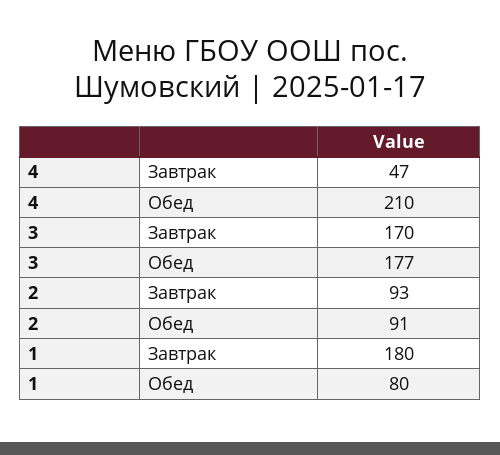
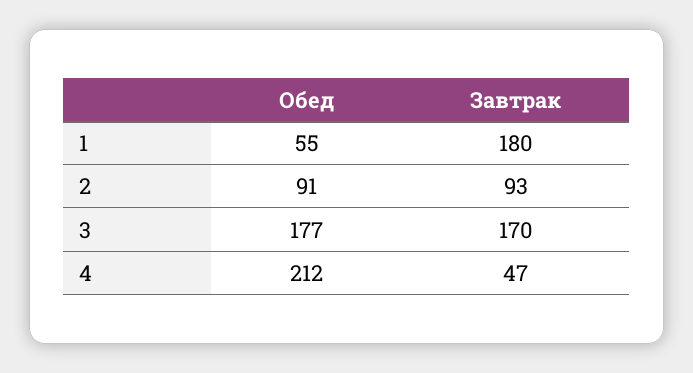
  {
    "4": {
      "Завтрак": 47,
-     "Обед": 210
+     "Обед": 212
    },
    "3": {
      "Завтрак": 170,
      "Обед": 177
    },
    "2": {
      "Завтрак": 93,
      "Обед": 91
    },
    "1": {
      "Завтрак": 180,
-     "Обед": 80
+     "Обед": 55
    }
  }

